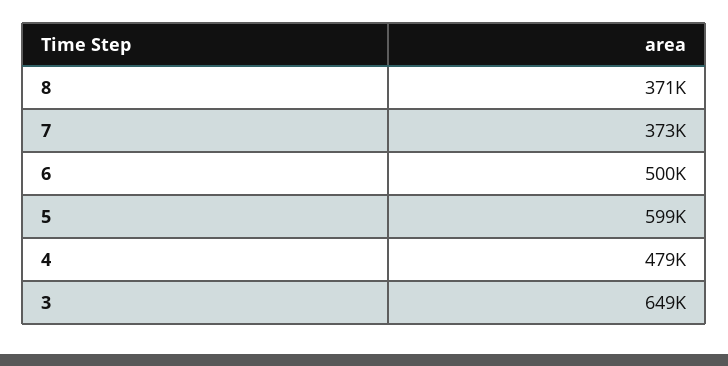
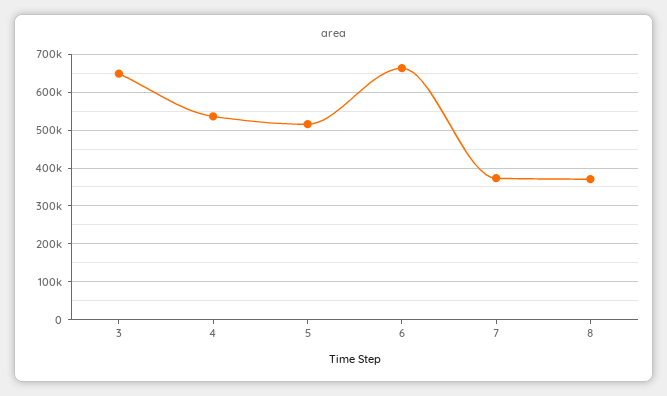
  {
    "8": 371000,
    "7": 373000,
-   "6": 500000,
+   "6": 660000,
-   "5": 599000,
+   "5": 520000,
-   "4": 479000,
+   "4": 540000,
    "3": 649000
  }

